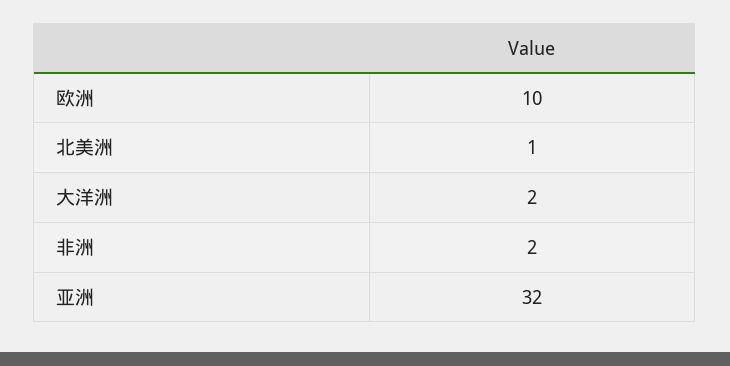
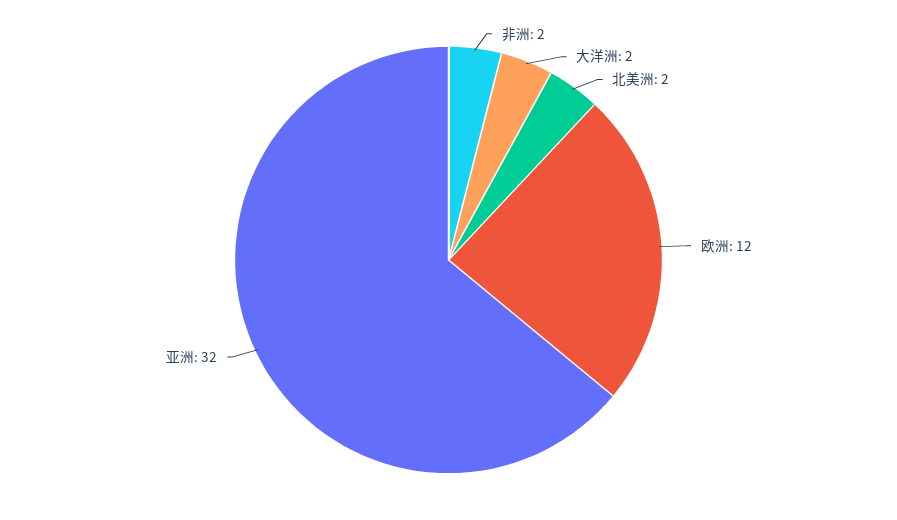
  {
-   "欧洲": 10,
+   "欧洲": 12,
-   "北美洲": 1,
+   "北美洲": 2,
    "大洋洲": 2,
    "非洲": 2,
    "亚洲": 32
  }

